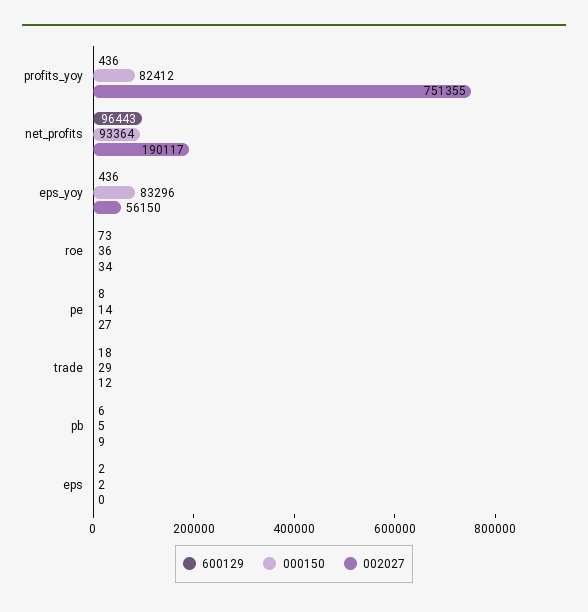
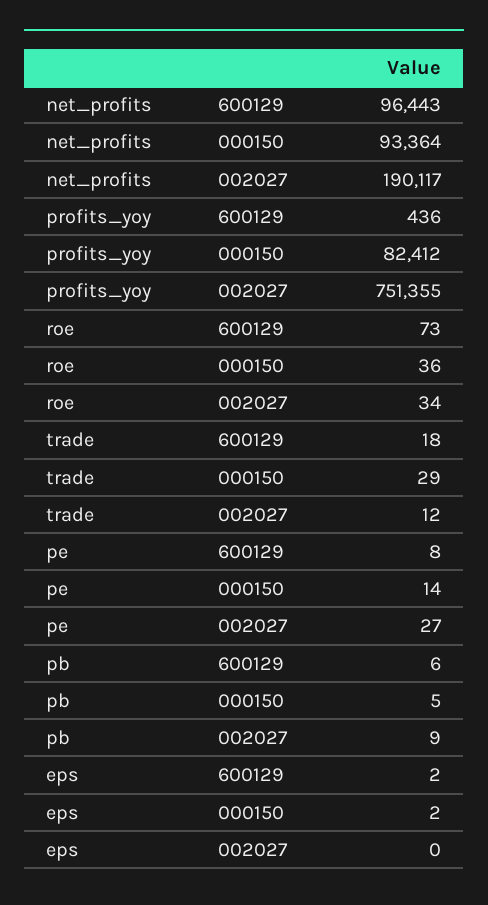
  {
    "600129": {
      "profits_yoy": 436,
      "net_profits": 96443,
-     "eps_yoy": 436,
      "roe": 73,
      "pe": 8,
      "trade": 18,
      "pb": 6,
      "eps": 2
    },
    "000150": {
      "profits_yoy": 82412,
      "net_profits": 93364,
-     "eps_yoy": 83296,
      "roe": 36,
      "pe": 14,
      "trade": 29,
      "pb": 5,
      "eps": 2
    },
    "002027": {
      "profits_yoy": 751355,
      "net_profits": 190117,
-     "eps_yoy": 56150,
      "roe": 34,
      "pe": 27,
      "trade": 12,
      "pb": 9,
      "eps": 0
    }
  }

